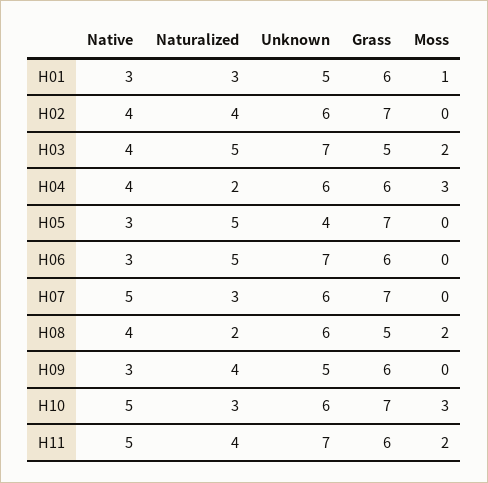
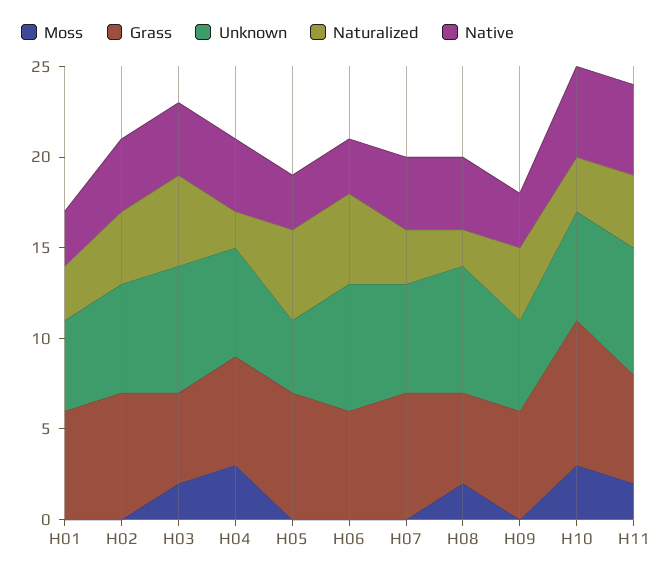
  {
    "Native": {
      "H01": 3,
      "H02": 4,
      "H03": 4,
      "H04": 4,
      "H05": 3,
      "H06": 3,
-     "H07": 5,
+     "H07": 4,
      "H08": 4,
      "H09": 3,
      "H10": 5,
      "H11": 5
    },
    "Naturalized": {
      "H01": 3,
      "H02": 4,
      "H03": 5,
      "H04": 2,
      "H05": 5,
      "H06": 5,
      "H07": 3,
      "H08": 2,
      "H09": 4,
      "H10": 3,
      "H11": 4
    },
    "Unknown": {
      "H01": 5,
      "H02": 6,
      "H03": 7,
      "H04": 6,
      "H05": 4,
      "H06": 7,
      "H07": 6,
-     "H08": 6,
+     "H08": 7,
      "H09": 5,
      "H10": 6,
      "H11": 7
    },
    "Grass": {
      "H01": 6,
      "H02": 7,
      "H03": 5,
      "H04": 6,
      "H05": 7,
      "H06": 6,
      "H07": 7,
      "H08": 5,
      "H09": 6,
-     "H10": 7,
+     "H10": 8,
      "H11": 6
    },
    "Moss": {
-     "H01": 1,
+     "H01": 0,
      "H02": 0,
      "H03": 2,
      "H04": 3,
      "H05": 0,
      "H06": 0,
      "H07": 0,
      "H08": 2,
      "H09": 0,
      "H10": 3,
      "H11": 2
    }
  }

